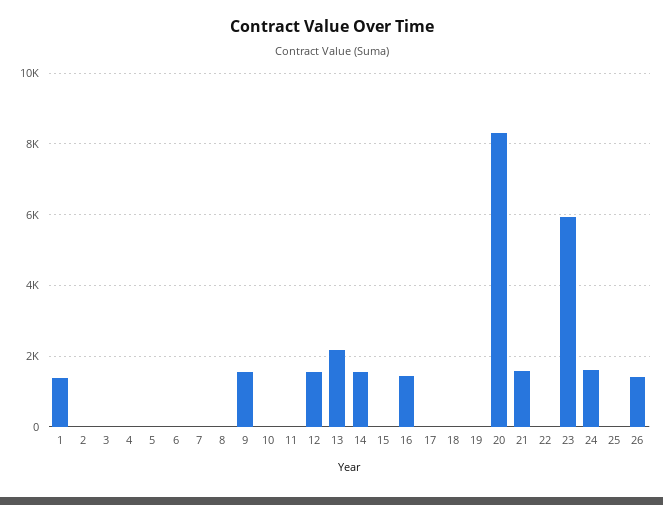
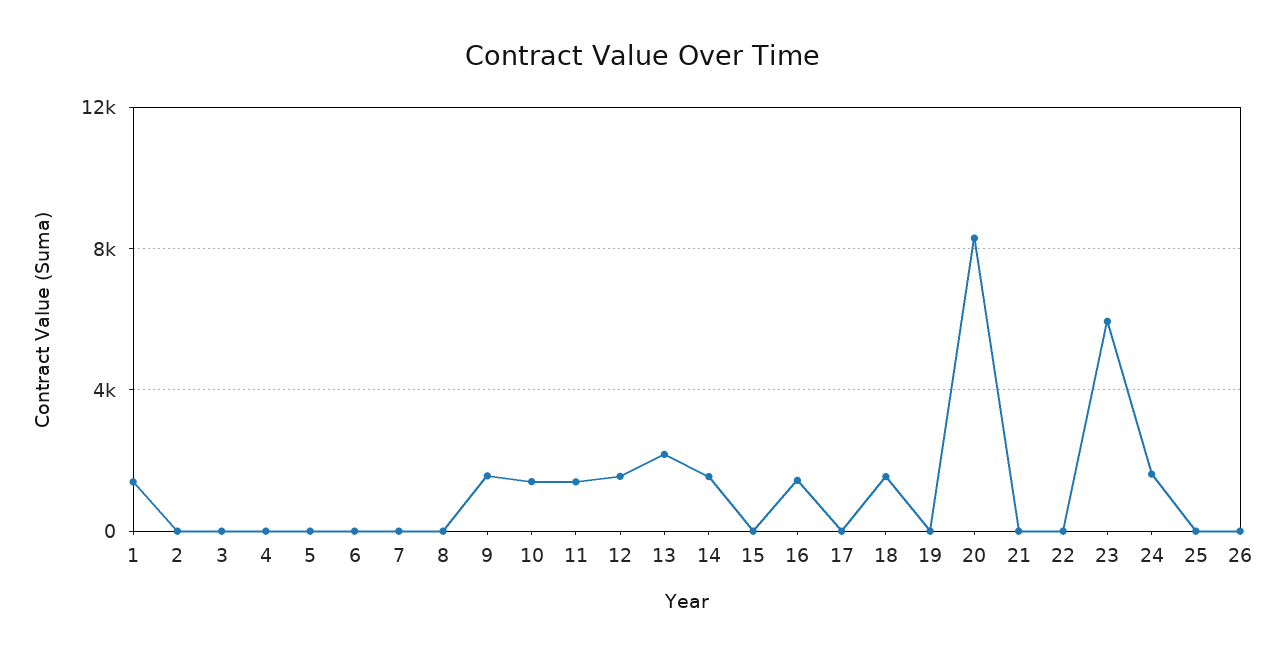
  {
    "1": 1400,
    "2": 0,
    "3": 0,
    "4": 0,
    "5": 0,
    "6": 0,
    "7": 0,
    "8": 0,
    "9": 1600,
-   "10": 0,
+   "10": 1500,
-   "11": 0,
+   "11": 1500,
    "12": 1600,
    "13": 2200,
    "14": 1600,
    "15": 0,
    "16": 1400,
    "17": 0,
-   "18": 0,
+   "18": 1500,
    "19": 0,
    "20": 8200,
-   "21": 1600,
+   "21": 0,
    "22": 0,
    "23": 6000,
    "24": 1600,
    "25": 0,
-   "26": 1400
+   "26": 0
  }

